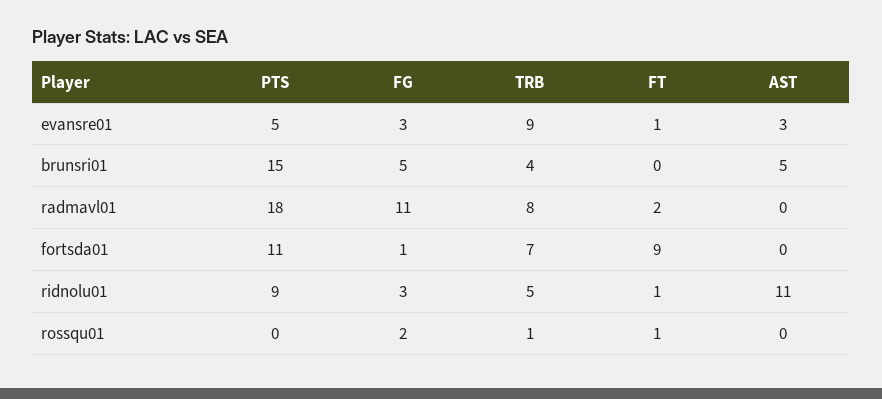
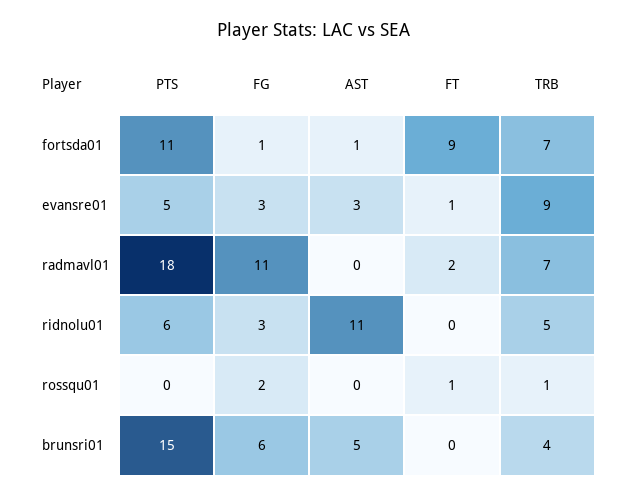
  {
    "PTS": {
      "evansre01": 5,
      "brunsri01": 15,
      "radmavl01": 18,
      "fortsda01": 11,
-     "ridnolu01": 9,
+     "ridnolu01": 6,
      "rossqu01": 0
    },
    "FG": {
      "evansre01": 3,
-     "brunsri01": 5,
+     "brunsri01": 6,
      "radmavl01": 11,
      "fortsda01": 1,
      "ridnolu01": 3,
      "rossqu01": 2
    },
    "TRB": {
      "evansre01": 9,
      "brunsri01": 4,
-     "radmavl01": 8,
+     "radmavl01": 7,
      "fortsda01": 7,
      "ridnolu01": 5,
      "rossqu01": 1
    },
    "FT": {
      "evansre01": 1,
      "brunsri01": 0,
      "radmavl01": 2,
      "fortsda01": 9,
-     "ridnolu01": 1,
+     "ridnolu01": 0,
      "rossqu01": 1
    },
    "AST": {
      "evansre01": 3,
      "brunsri01": 5,
      "radmavl01": 0,
-     "fortsda01": 0,
+     "fortsda01": 1,
      "ridnolu01": 11,
      "rossqu01": 0
    }
  }

